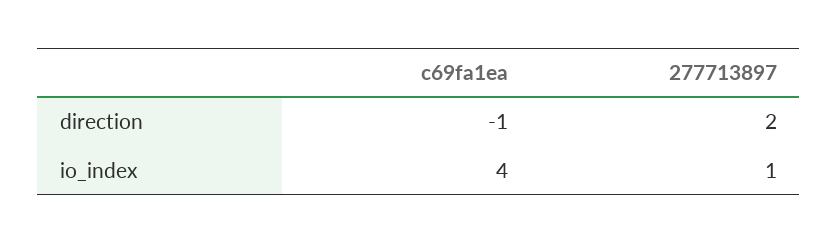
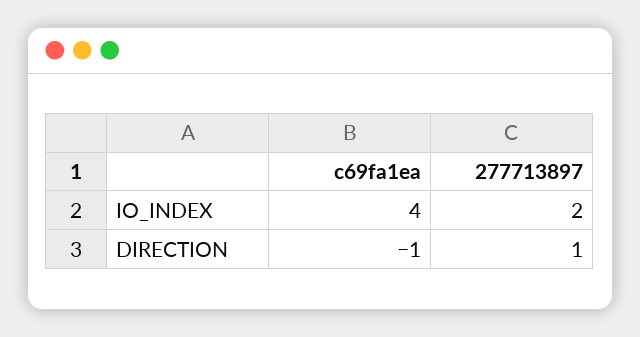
  {
    "c69fa1ea": {
      "direction": -1,
      "io_index": 4
    },
    "277713897": {
-     "direction": 2,
+     "direction": 1,
-     "io_index": 1
+     "io_index": 2
    }
  }

